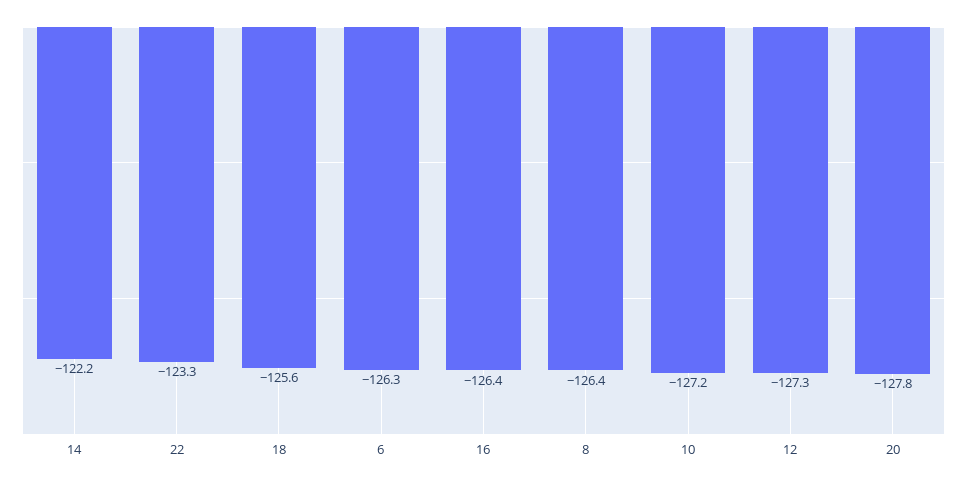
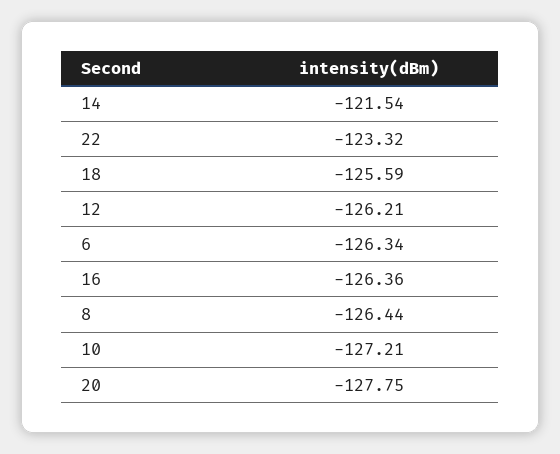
  {
-   "14": -122.2,
+   "14": -121.54,
    "22": -123.32,
    "18": -125.59,
    "6": -126.34,
    "16": -126.36,
    "8": -126.44,
    "10": -127.21,
-   "12": -127.3,
+   "12": -126.21,
    "20": -127.75
  }

